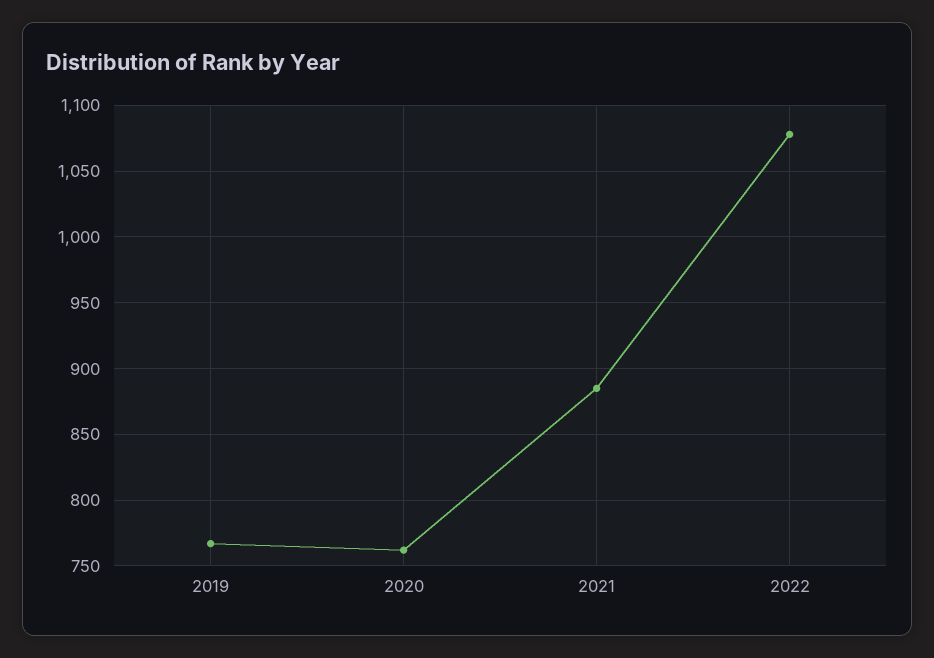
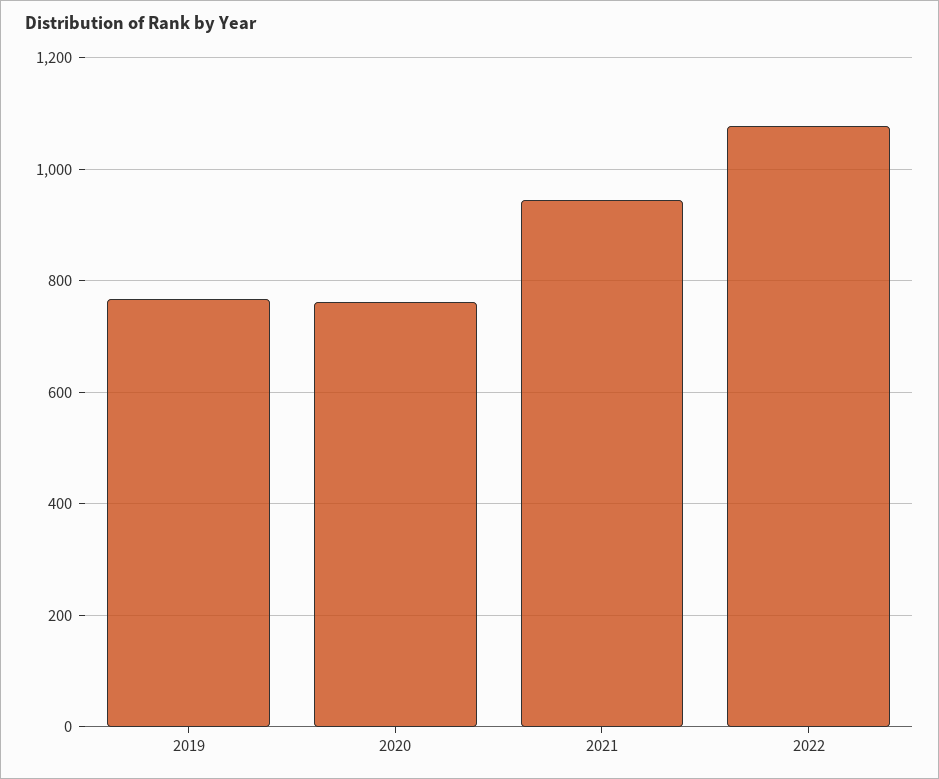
  {
    "2019": 765,
    "2020": 760,
-   "2021": 885,
+   "2021": 940,
    "2022": 1080
  }

